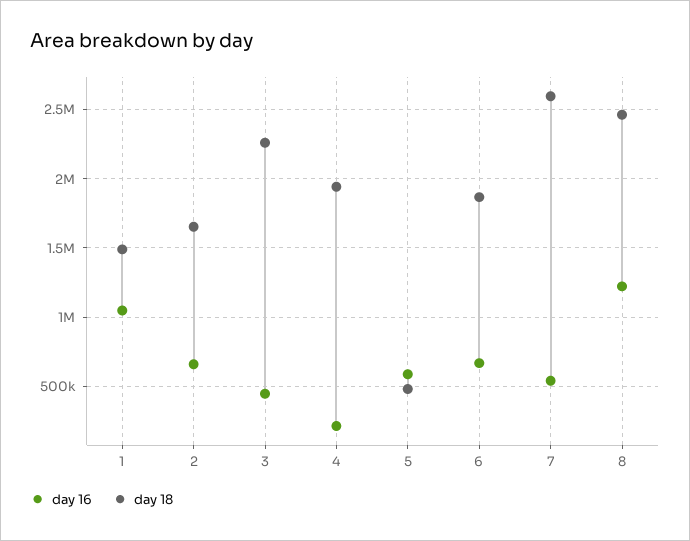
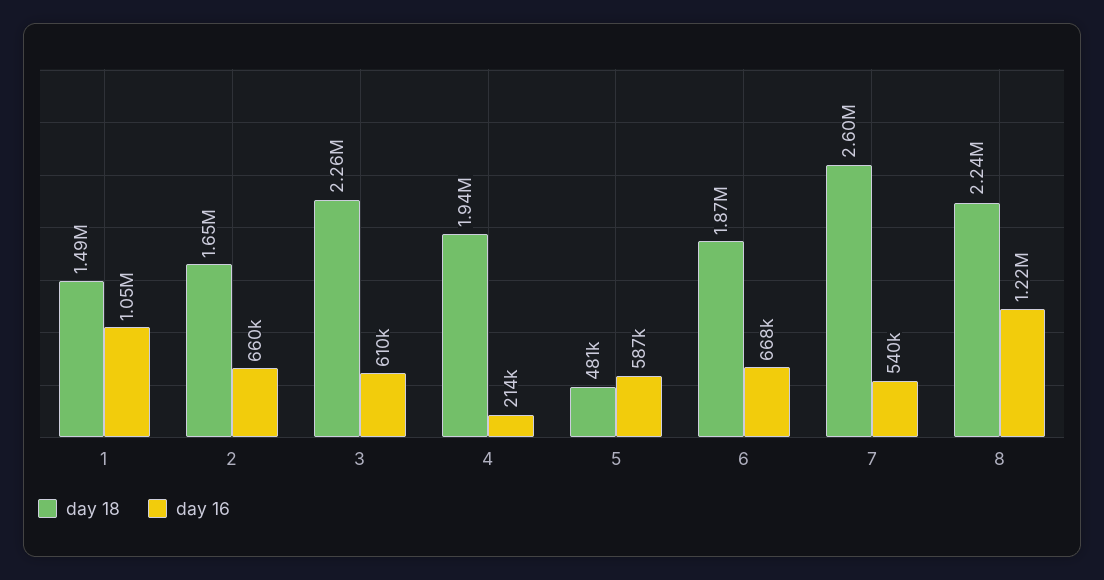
  {
    "day 16": {
      "1": 1050000,
      "2": 660000,
-     "3": 450000,
+     "3": 610000,
      "4": 214000,
      "5": 587000,
      "6": 668000,
      "7": 540000,
      "8": 1220000
    },
    "day 18": {
      "1": 1490000,
      "2": 1650000,
      "3": 2260000,
      "4": 1940000,
      "5": 481000,
      "6": 1870000,
      "7": 2600000,
-     "8": 2450000
+     "8": 2240000
    }
  }

